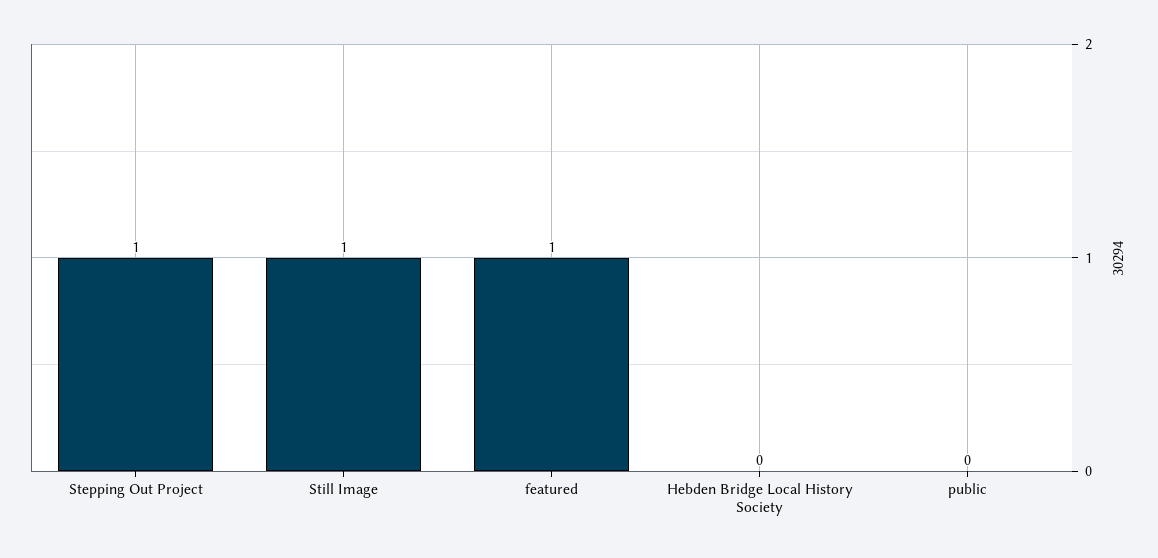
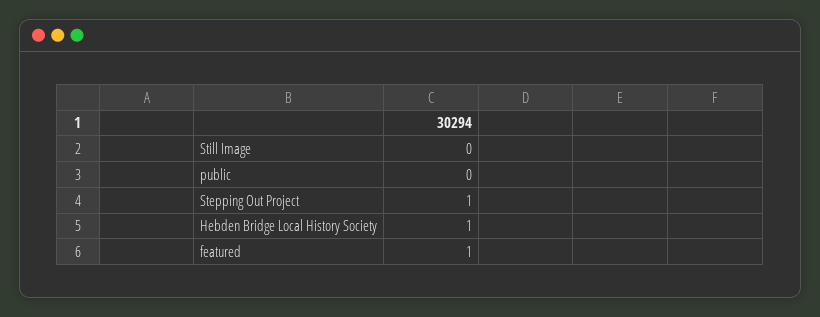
  {
    "Stepping Out Project": 1,
-   "Still Image": 1,
+   "Still Image": 0,
    "featured": 1,
-   "Hebden Bridge Local History Society": 0,
+   "Hebden Bridge Local History Society": 1,
    "public": 0
  }

